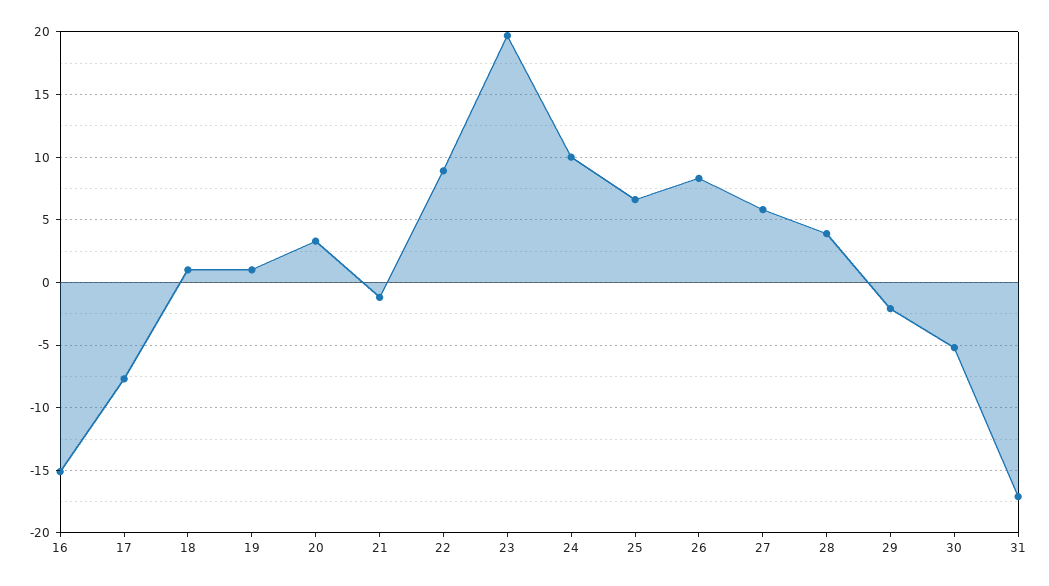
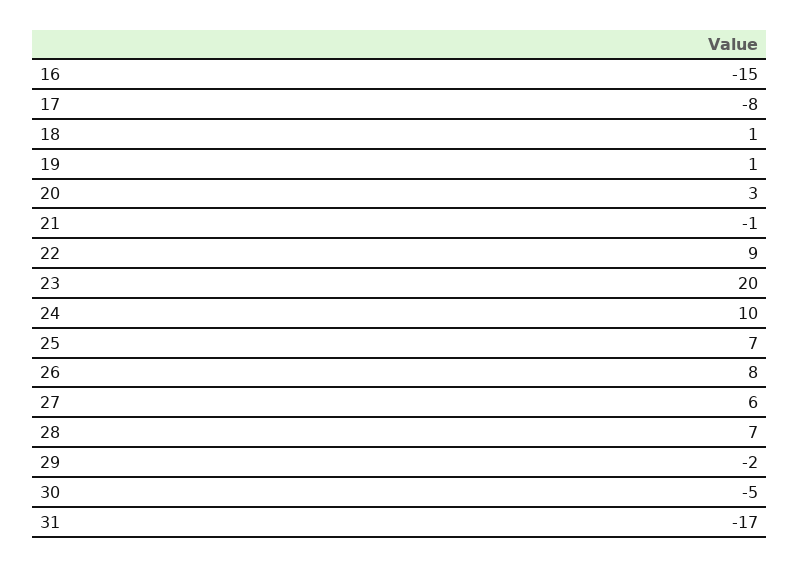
  {
    "16": -15,
    "17": -8,
    "18": 1,
    "19": 1,
    "20": 3,
    "21": -1,
    "22": 9,
    "23": 20,
    "24": 10,
    "25": 7,
    "26": 8,
    "27": 6,
-   "28": 4,
+   "28": 7,
    "29": -2,
    "30": -5,
    "31": -17
  }

